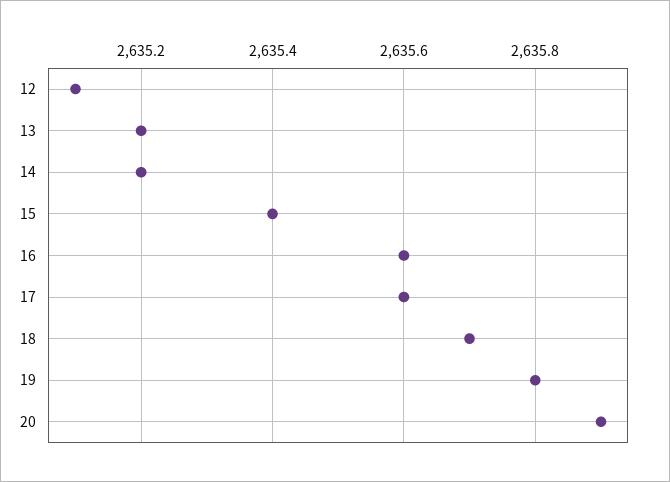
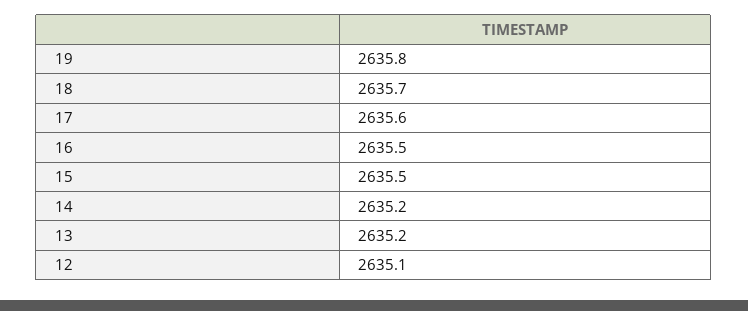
  {
    "12": 2635.1,
    "13": 2635.2,
    "14": 2635.2,
-   "15": 2635.4,
+   "15": 2635.5,
-   "16": 2635.6,
+   "16": 2635.5,
    "17": 2635.6,
    "18": 2635.7,
-   "19": 2635.8,
+   "19": 2635.8
-   "20": 2635.9
  }

